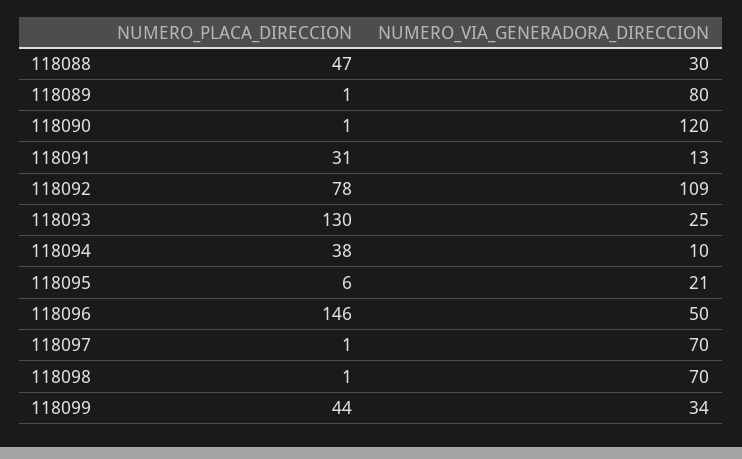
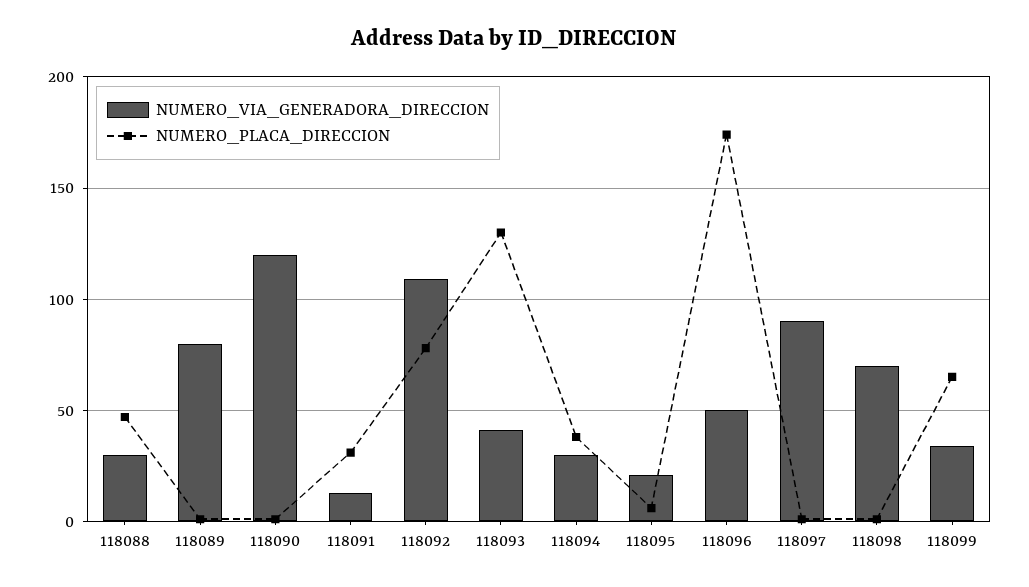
  {
    "NUMERO_PLACA_DIRECCION": {
      "118088": 47,
      "118089": 1,
      "118090": 1,
      "118091": 31,
      "118092": 78,
      "118093": 130,
      "118094": 38,
      "118095": 6,
-     "118096": 146,
+     "118096": 175,
      "118097": 1,
      "118098": 1,
-     "118099": 44
+     "118099": 65
    },
    "NUMERO_VIA_GENERADORA_DIRECCION": {
      "118088": 30,
      "118089": 80,
      "118090": 120,
      "118091": 13,
      "118092": 109,
-     "118093": 25,
+     "118093": 40,
-     "118094": 10,
+     "118094": 30,
      "118095": 21,
      "118096": 50,
-     "118097": 70,
+     "118097": 90,
      "118098": 70,
      "118099": 34
    }
  }

